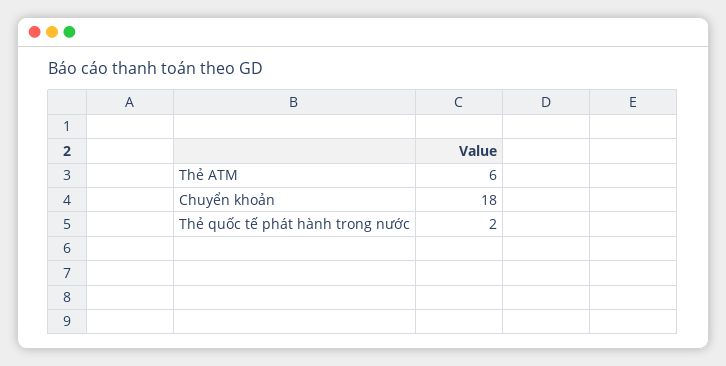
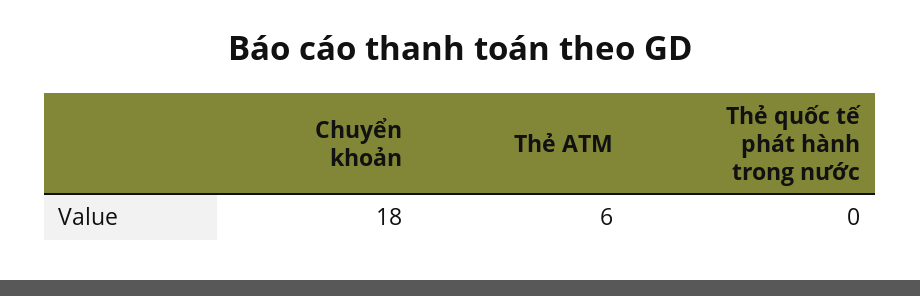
  {
    "Thẻ ATM": 6,
    "Chuyển khoản": 18,
-   "Thẻ quốc tế phát hành trong nước": 2
+   "Thẻ quốc tế phát hành trong nước": 0
  }

